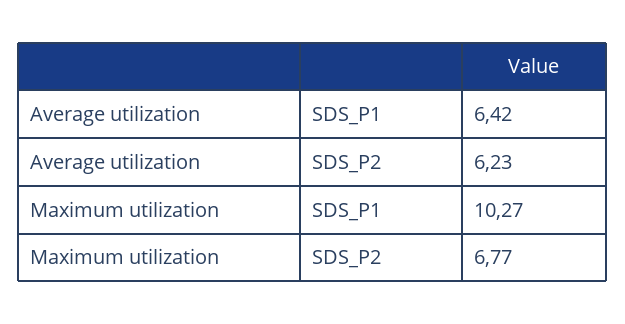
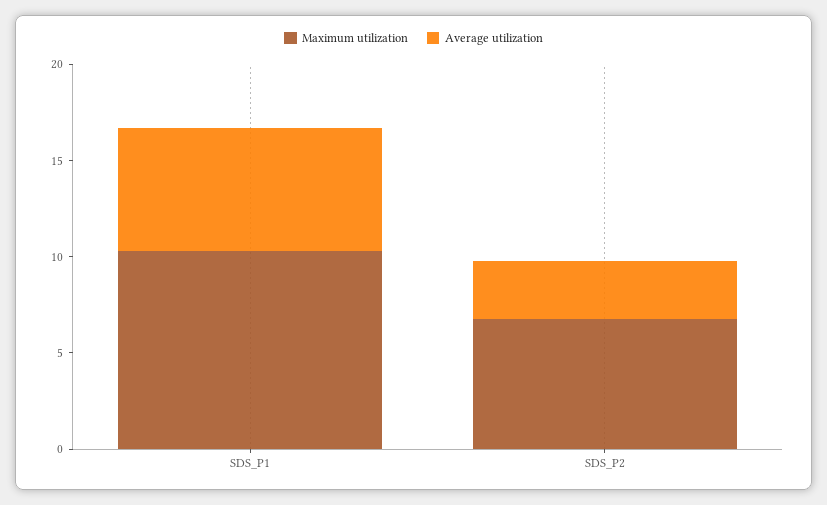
  {
    "Average utilization": {
      "SDS_P1": 6.42,
-     "SDS_P2": 6.23
+     "SDS_P2": 3
    },
    "Maximum utilization": {
      "SDS_P1": 10.27,
      "SDS_P2": 6.77
    }
  }

